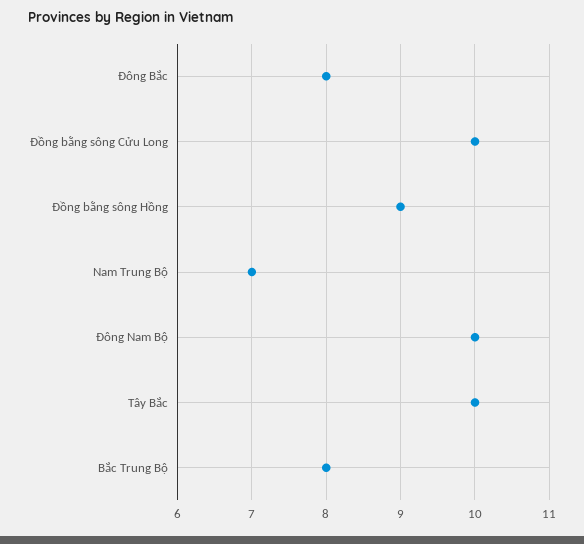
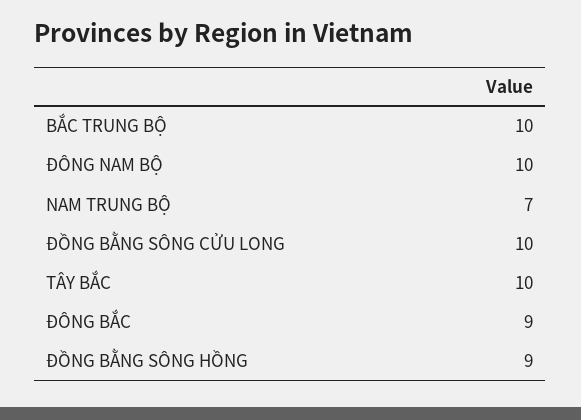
  {
-   "Đông Bắc": 8,
+   "Đông Bắc": 9,
    "Đồng bằng sông Cửu Long": 10,
    "Đồng bằng sông Hồng": 9,
    "Nam Trung Bộ": 7,
    "Đông Nam Bộ": 10,
    "Tây Bắc": 10,
-   "Bắc Trung Bộ": 8
+   "Bắc Trung Bộ": 10
  }

